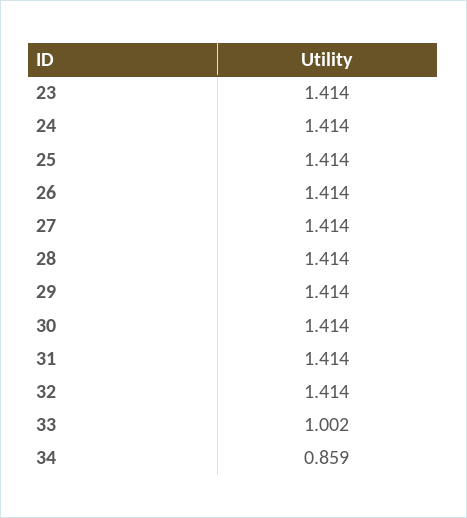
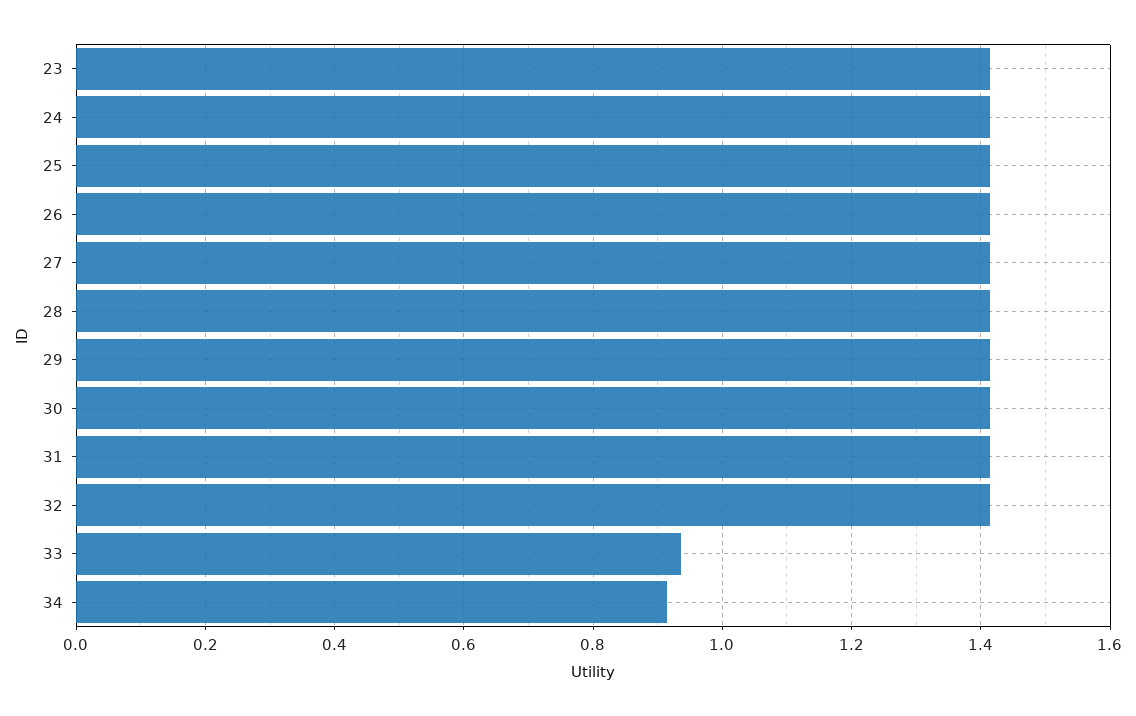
  {
    "23": 1.414,
    "24": 1.414,
    "25": 1.414,
    "26": 1.414,
    "27": 1.414,
    "28": 1.414,
    "29": 1.414,
    "30": 1.414,
    "31": 1.414,
    "32": 1.414,
-   "33": 1.002,
+   "33": 0.94,
-   "34": 0.859
+   "34": 0.92
  }

